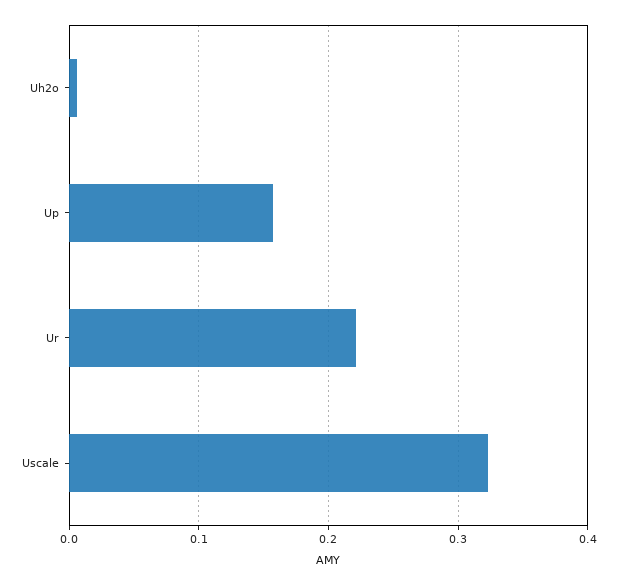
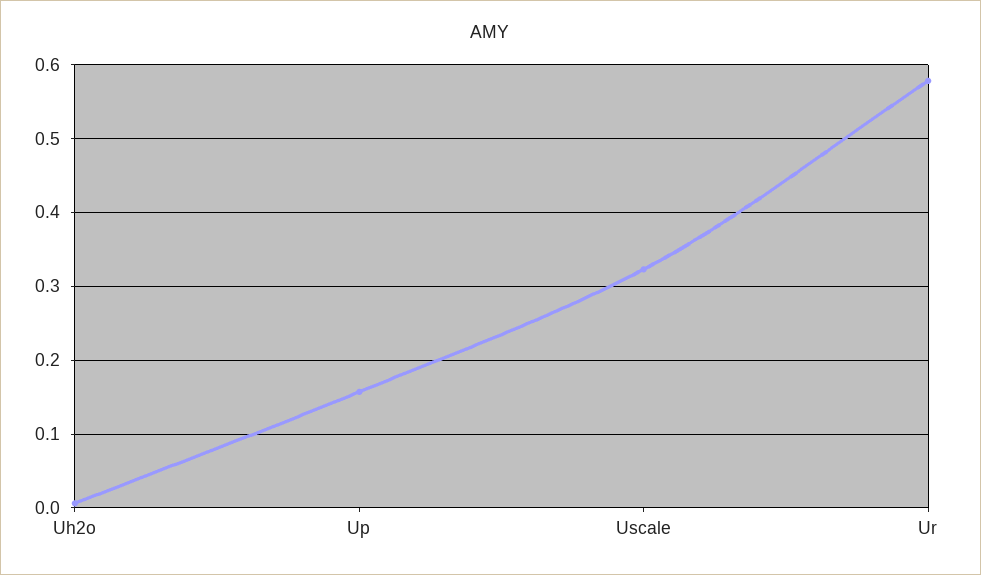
  {
    "Uh2o": 0.01,
    "Up": 0.16,
-   "Ur": 0.22,
+   "Ur": 0.58,
    "Uscale": 0.32
  }

